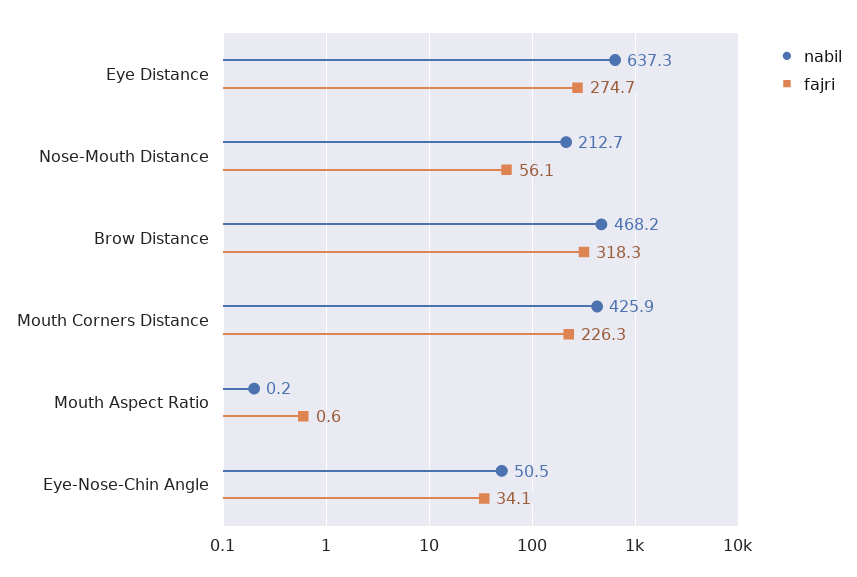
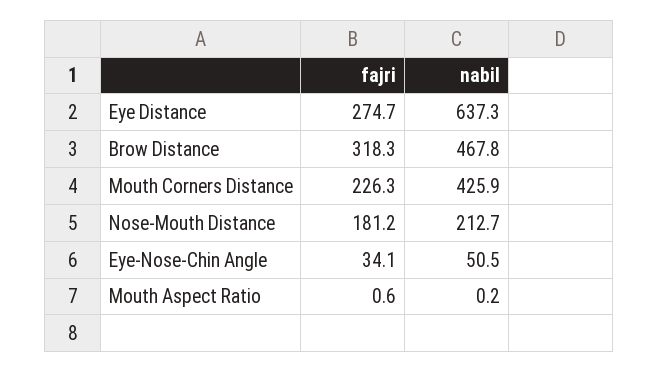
  {
    "nabil": {
      "Eye Distance": 637.3,
      "Nose-Mouth Distance": 212.7,
-     "Brow Distance": 468.2,
+     "Brow Distance": 467.8,
      "Mouth Corners Distance": 425.9,
      "Mouth Aspect Ratio": 0.2,
      "Eye-Nose-Chin Angle": 50.5
    },
    "fajri": {
      "Eye Distance": 274.7,
-     "Nose-Mouth Distance": 56.1,
+     "Nose-Mouth Distance": 181.2,
      "Brow Distance": 318.3,
      "Mouth Corners Distance": 226.3,
      "Mouth Aspect Ratio": 0.6,
      "Eye-Nose-Chin Angle": 34.1
    }
  }

